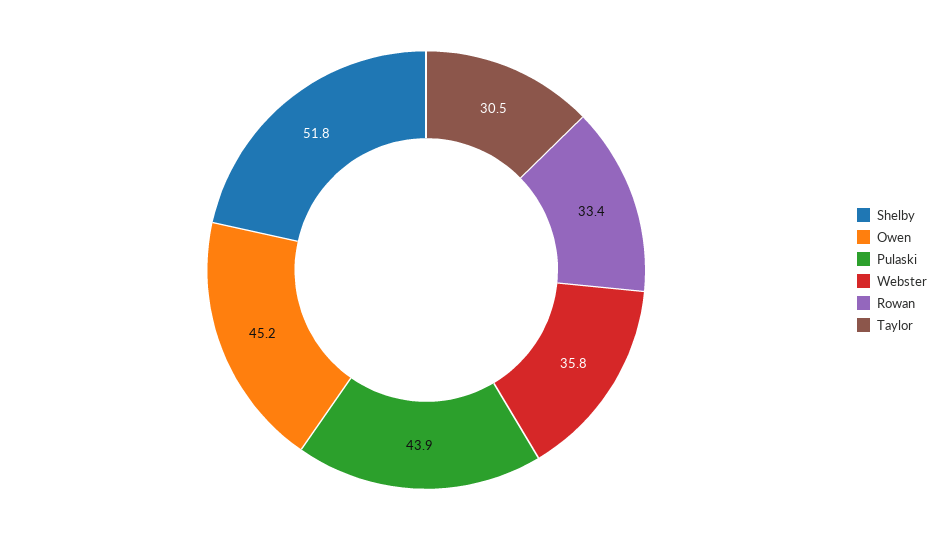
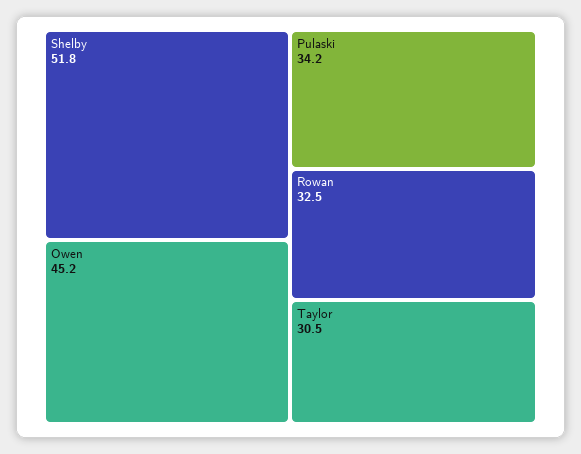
  {
    "Shelby": 51.8,
    "Owen": 45.2,
-   "Pulaski": 43.9,
+   "Pulaski": 34.2,
-   "Webster": 35.8,
-   "Rowan": 33.4,
+   "Rowan": 32.5,
    "Taylor": 30.5
  }

